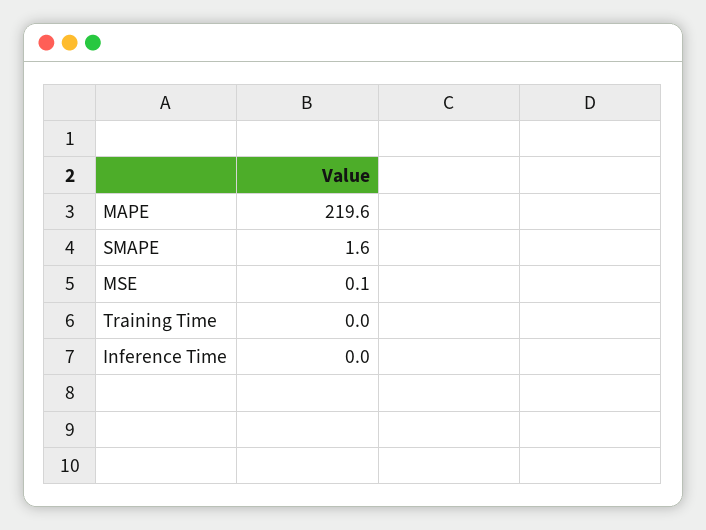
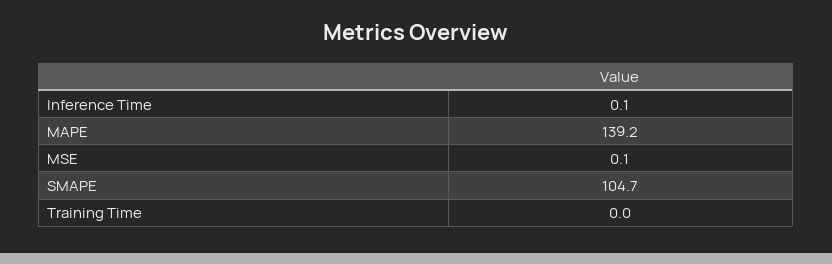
  {
-   "MAPE": 219.6,
+   "MAPE": 139.2,
-   "SMAPE": 1.6,
+   "SMAPE": 104.7,
    "MSE": 0.1,
    "Training Time": 0,
-   "Inference Time": 0
+   "Inference Time": 0.1
  }

